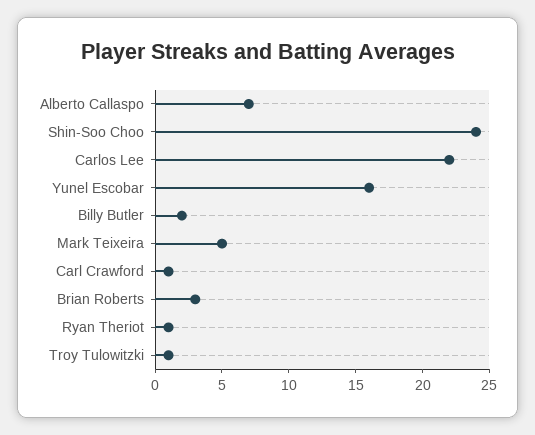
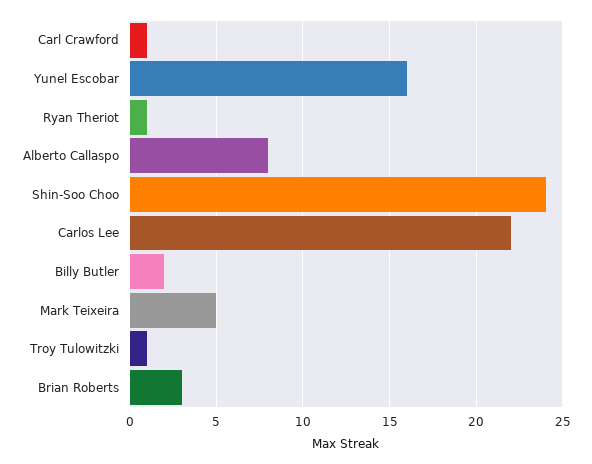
  {
-   "Alberto Callaspo": 7,
+   "Alberto Callaspo": 8,
    "Shin-Soo Choo": 24,
    "Carlos Lee": 22,
    "Yunel Escobar": 16,
    "Billy Butler": 2,
    "Mark Teixeira": 5,
    "Carl Crawford": 1,
    "Brian Roberts": 3,
    "Ryan Theriot": 1,
    "Troy Tulowitzki": 1
  }

